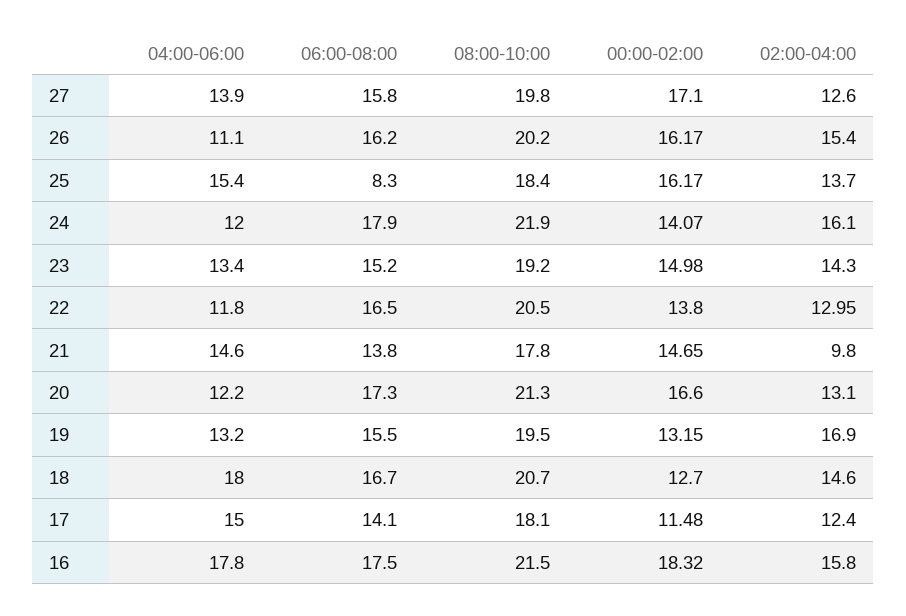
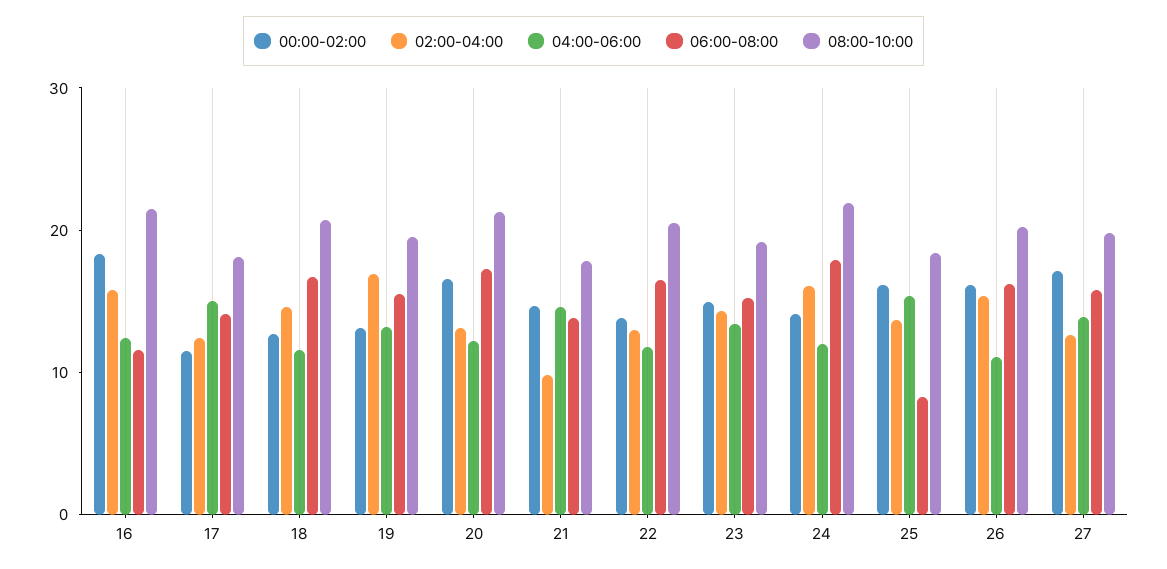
  {
    "04:00-06:00": {
      "27": 13.9,
      "26": 11.1,
      "25": 15.4,
      "24": 12,
      "23": 13.4,
      "22": 11.8,
      "21": 14.6,
      "20": 12.2,
      "19": 13.2,
-     "18": 18,
+     "18": 12,
      "17": 15,
-     "16": 17.8
+     "16": 12
    },
    "06:00-08:00": {
      "27": 15.8,
      "26": 16.2,
      "25": 8.3,
      "24": 17.9,
      "23": 15.2,
      "22": 16.5,
      "21": 13.8,
      "20": 17.3,
      "19": 15.5,
      "18": 16.7,
      "17": 14.1,
-     "16": 17.5
+     "16": 12
    },
    "08:00-10:00": {
      "27": 19.8,
      "26": 20.2,
      "25": 18.4,
      "24": 21.9,
      "23": 19.2,
      "22": 20.5,
      "21": 17.8,
      "20": 21.3,
      "19": 19.5,
      "18": 20.7,
      "17": 18.1,
      "16": 21.5
    },
    "00:00-02:00": {
      "27": 17.1,
      "26": 16.17,
      "25": 16.17,
      "24": 14.07,
      "23": 14.98,
      "22": 13.8,
      "21": 14.65,
      "20": 16.6,
      "19": 13.15,
      "18": 12.7,
      "17": 11.48,
      "16": 18.32
    },
    "02:00-04:00": {
      "27": 12.6,
      "26": 15.4,
      "25": 13.7,
      "24": 16.1,
      "23": 14.3,
      "22": 12.95,
      "21": 9.8,
      "20": 13.1,
      "19": 16.9,
      "18": 14.6,
      "17": 12.4,
      "16": 15.8
    }
  }

